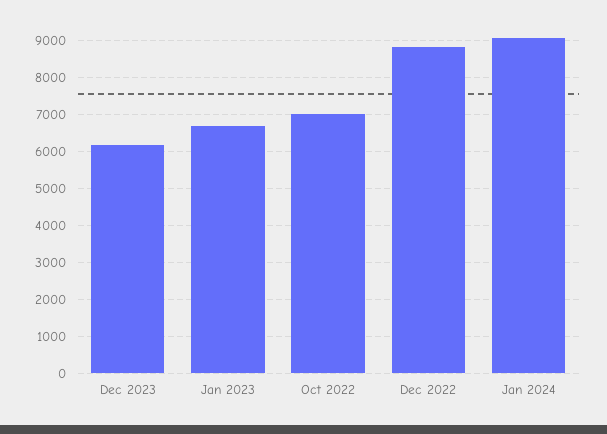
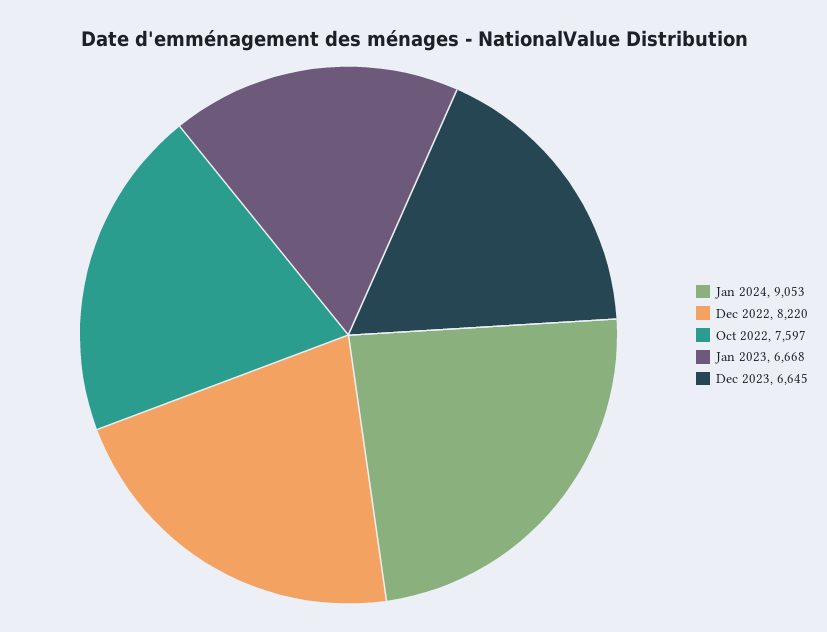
  {
-   "Dec 2023": 6200,
+   "Dec 2023": 6645,
    "Jan 2023": 6668,
-   "Oct 2022": 7000,
+   "Oct 2022": 7597,
-   "Dec 2022": 8800,
+   "Dec 2022": 8220,
    "Jan 2024": 9053
  }

